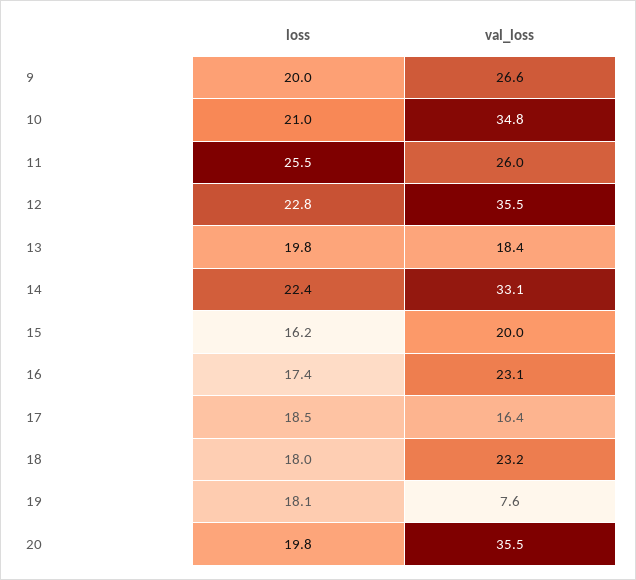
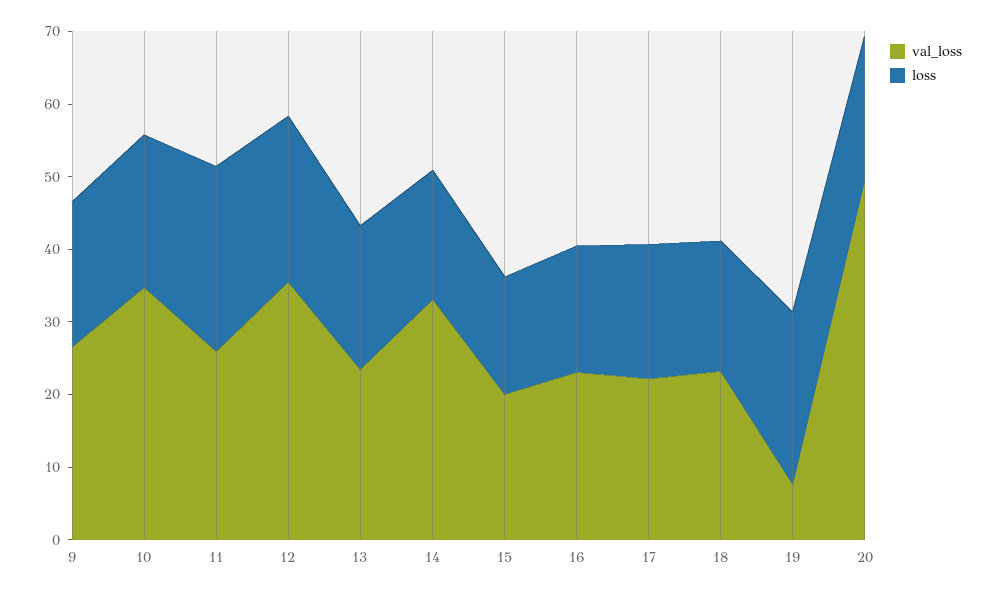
  {
    "loss": {
      "9": 20,
      "10": 21,
      "11": 25.5,
      "12": 22.8,
      "13": 19.8,
-     "14": 22.4,
+     "14": 18,
      "15": 16.2,
      "16": 17.4,
      "17": 18.5,
      "18": 18,
-     "19": 18.1,
+     "19": 24,
      "20": 19.8
    },
    "val_loss": {
      "9": 26.6,
      "10": 34.8,
      "11": 26,
      "12": 35.5,
-     "13": 18.4,
+     "13": 24,
      "14": 33.1,
      "15": 20,
      "16": 23.1,
-     "17": 16.4,
+     "17": 22,
      "18": 23.2,
      "19": 7.6,
-     "20": 35.5
+     "20": 50
    }
  }

